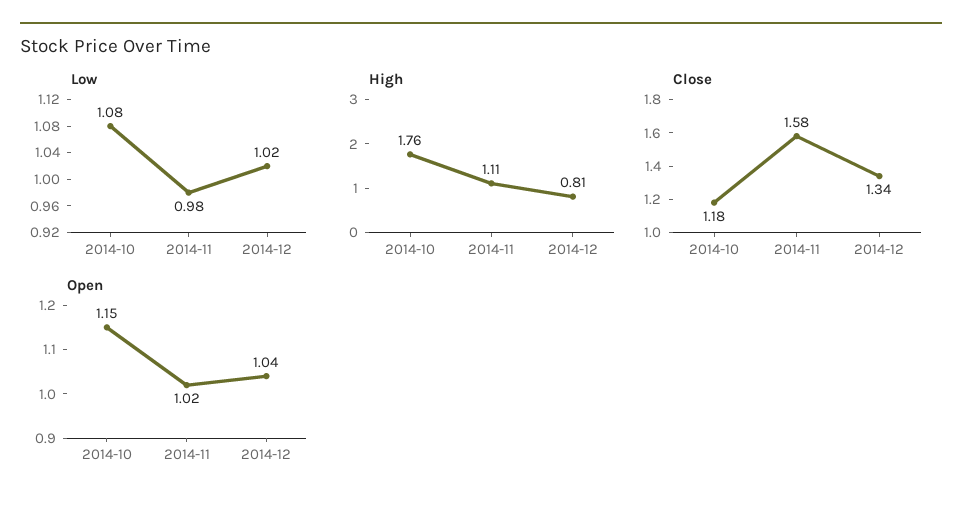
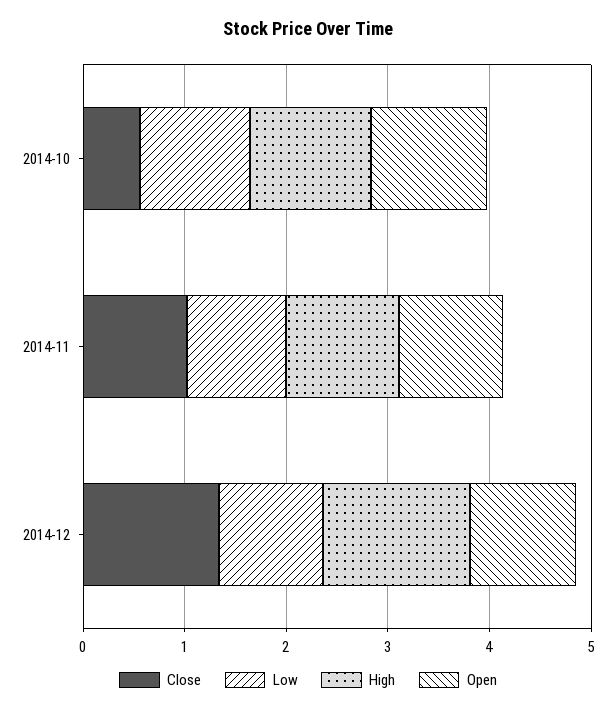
  {
    "Low": {
      "2014-10": 1.08,
      "2014-11": 0.98,
      "2014-12": 1.02
    },
    "High": {
-     "2014-10": 1.76,
+     "2014-10": 1.2,
      "2014-11": 1.11,
-     "2014-12": 0.81
+     "2014-12": 1.4
    },
    "Close": {
-     "2014-10": 1.18,
+     "2014-10": 0.6,
-     "2014-11": 1.58,
+     "2014-11": 1,
      "2014-12": 1.34
    },
    "Open": {
      "2014-10": 1.15,
      "2014-11": 1.02,
      "2014-12": 1.04
    }
  }

